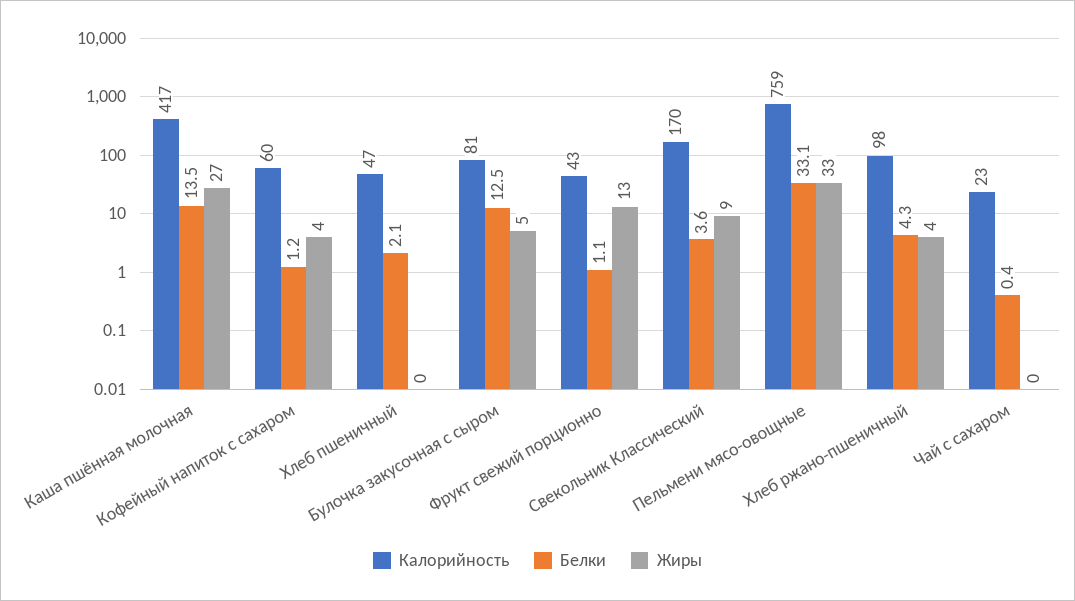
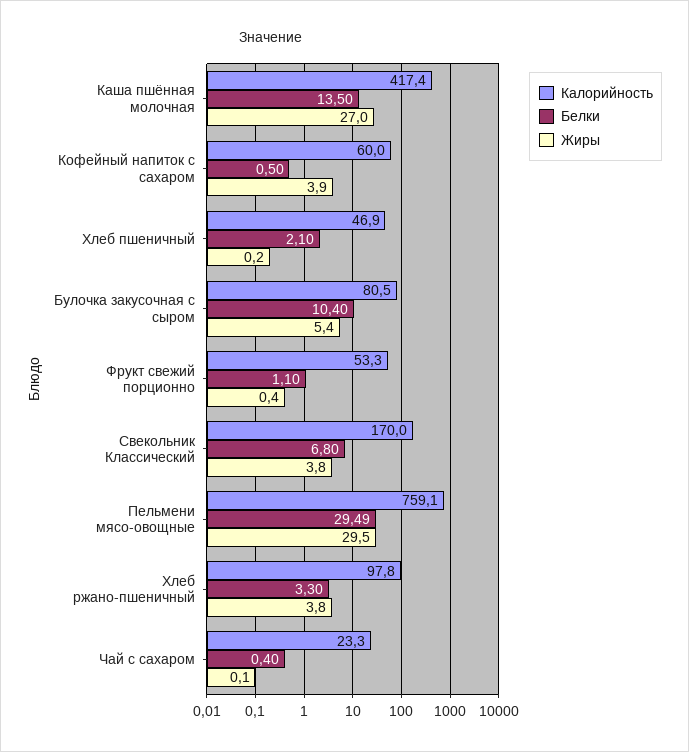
  {
    "Калорийность": {
      "Каша пшённая молочная": 417.4,
      "Кофейный напиток с сахаром": 60,
      "Хлеб пшеничный": 46.9,
      "Булочка закусочная с сыром": 80.5,
-     "Фрукт свежий порционно": 43,
+     "Фрукт свежий порционно": 53.3,
      "Свекольник Классический": 170,
      "Пельмени мясо-овощные": 759.1,
      "Хлеб ржано-пшеничный": 97.8,
      "Чай с сахаром": 23.3
    },
    "Белки": {
      "Каша пшённая молочная": 13.5,
-     "Кофейный напиток с сахаром": 1.2,
+     "Кофейный напиток с сахаром": 0.5,
      "Хлеб пшеничный": 2.1,
-     "Булочка закусочная с сыром": 12.5,
+     "Булочка закусочная с сыром": 10.4,
      "Фрукт свежий порционно": 1.1,
-     "Свекольник Классический": 3.6,
+     "Свекольник Классический": 6.8,
-     "Пельмени мясо-овощные": 33.1,
+     "Пельмени мясо-овощные": 29.49,
-     "Хлеб ржано-пшеничный": 4.3,
+     "Хлеб ржано-пшеничный": 3.3,
      "Чай с сахаром": 0.4
    },
    "Жиры": {
      "Каша пшённая молочная": 27,
      "Кофейный напиток с сахаром": 3.9,
      "Хлеб пшеничный": 0.2,
      "Булочка закусочная с сыром": 5.4,
-     "Фрукт свежий порционно": 13,
+     "Фрукт свежий порционно": 0.4,
-     "Свекольник Классический": 9,
+     "Свекольник Классический": 3.8,
-     "Пельмени мясо-овощные": 33,
+     "Пельмени мясо-овощные": 29.5,
      "Хлеб ржано-пшеничный": 3.8,
      "Чай с сахаром": 0.1
    }
  }

